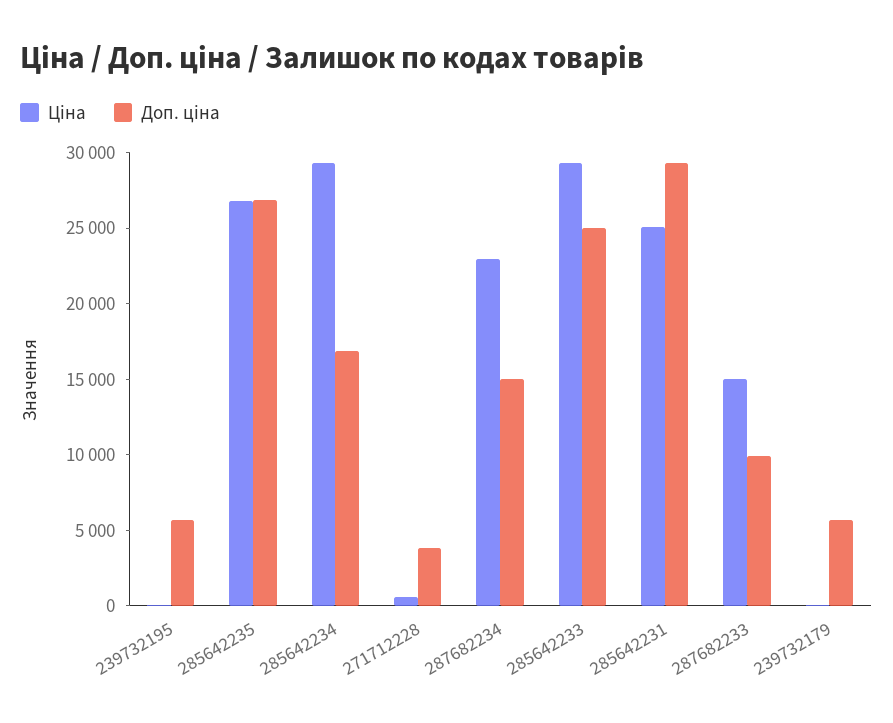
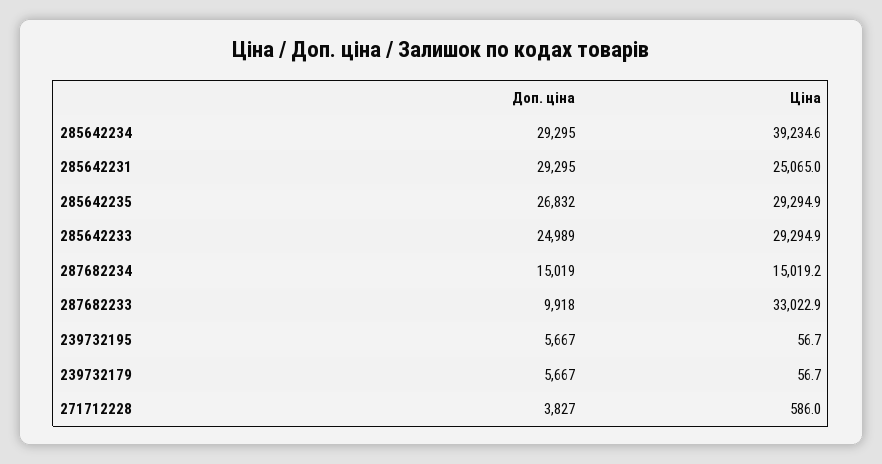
  {
    "Ціна": {
      "239732195": 56.7,
-     "285642235": 27000,
+     "285642235": 29294.9,
-     "285642234": 29000,
+     "285642234": 39234.6,
      "271712228": 586,
-     "287682234": 23000,
+     "287682234": 15019.2,
      "285642233": 29294.9,
      "285642231": 25065,
-     "287682233": 15000,
+     "287682233": 33022.9,
      "239732179": 56.7
    },
    "Доп. ціна": {
      "239732195": 5667,
      "285642235": 26832,
-     "285642234": 17000,
+     "285642234": 29295,
      "271712228": 3827,
      "287682234": 15019,
      "285642233": 24989,
      "285642231": 29295,
      "287682233": 9918,
      "239732179": 5667
    }
  }

